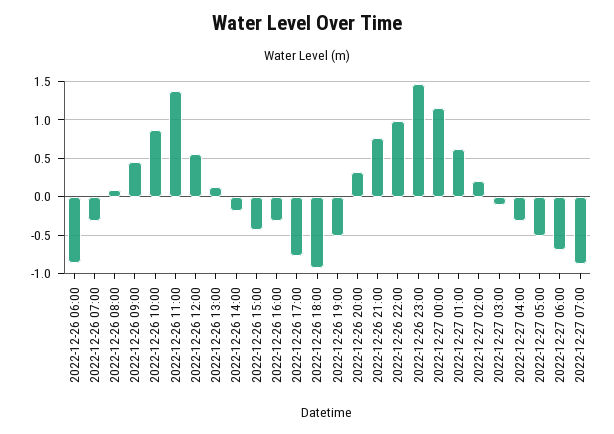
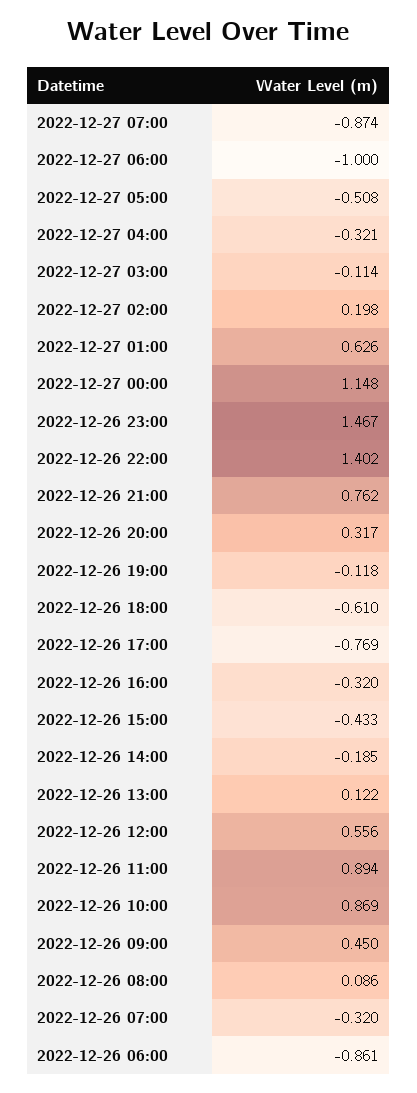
  {
    "2022-12-26 06:00": -0.861,
    "2022-12-26 07:00": -0.32,
    "2022-12-26 08:00": 0.086,
    "2022-12-26 09:00": 0.45,
    "2022-12-26 10:00": 0.869,
-   "2022-12-26 11:00": 1.4,
+   "2022-12-26 11:00": 0.894,
    "2022-12-26 12:00": 0.556,
    "2022-12-26 13:00": 0.122,
    "2022-12-26 14:00": -0.185,
    "2022-12-26 15:00": -0.433,
    "2022-12-26 16:00": -0.32,
    "2022-12-26 17:00": -0.769,
-   "2022-12-26 18:00": -0.9,
+   "2022-12-26 18:00": -0.61,
-   "2022-12-26 19:00": -0.5,
+   "2022-12-26 19:00": -0.118,
    "2022-12-26 20:00": 0.317,
    "2022-12-26 21:00": 0.762,
-   "2022-12-26 22:00": 1,
+   "2022-12-26 22:00": 1.402,
    "2022-12-26 23:00": 1.467,
    "2022-12-27 00:00": 1.148,
    "2022-12-27 01:00": 0.626,
    "2022-12-27 02:00": 0.198,
    "2022-12-27 03:00": -0.114,
    "2022-12-27 04:00": -0.321,
    "2022-12-27 05:00": -0.508,
-   "2022-12-27 06:00": -0.7,
+   "2022-12-27 06:00": -1,
    "2022-12-27 07:00": -0.874
  }

